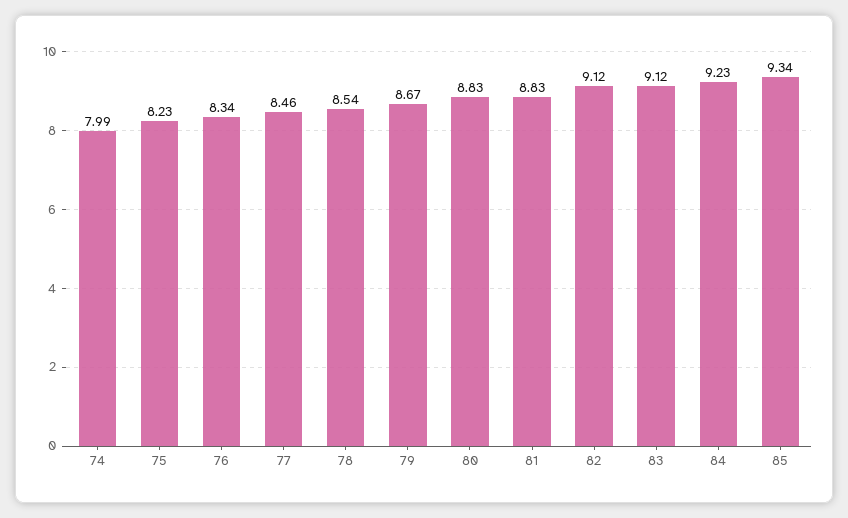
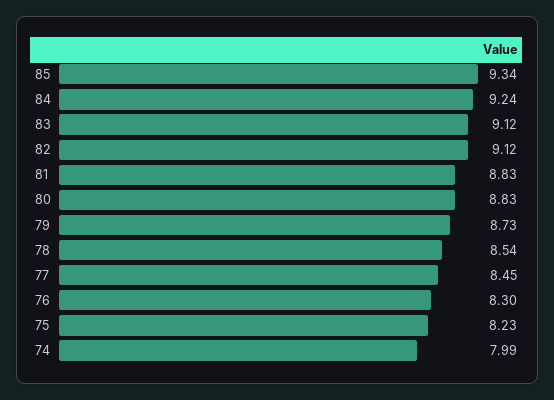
  {
    "74": 7.99,
    "75": 8.23,
-   "76": 8.34,
+   "76": 8.3,
-   "77": 8.46,
+   "77": 8.45,
    "78": 8.54,
-   "79": 8.67,
+   "79": 8.73,
    "80": 8.83,
    "81": 8.83,
    "82": 9.12,
    "83": 9.12,
-   "84": 9.23,
+   "84": 9.24,
    "85": 9.34
  }

